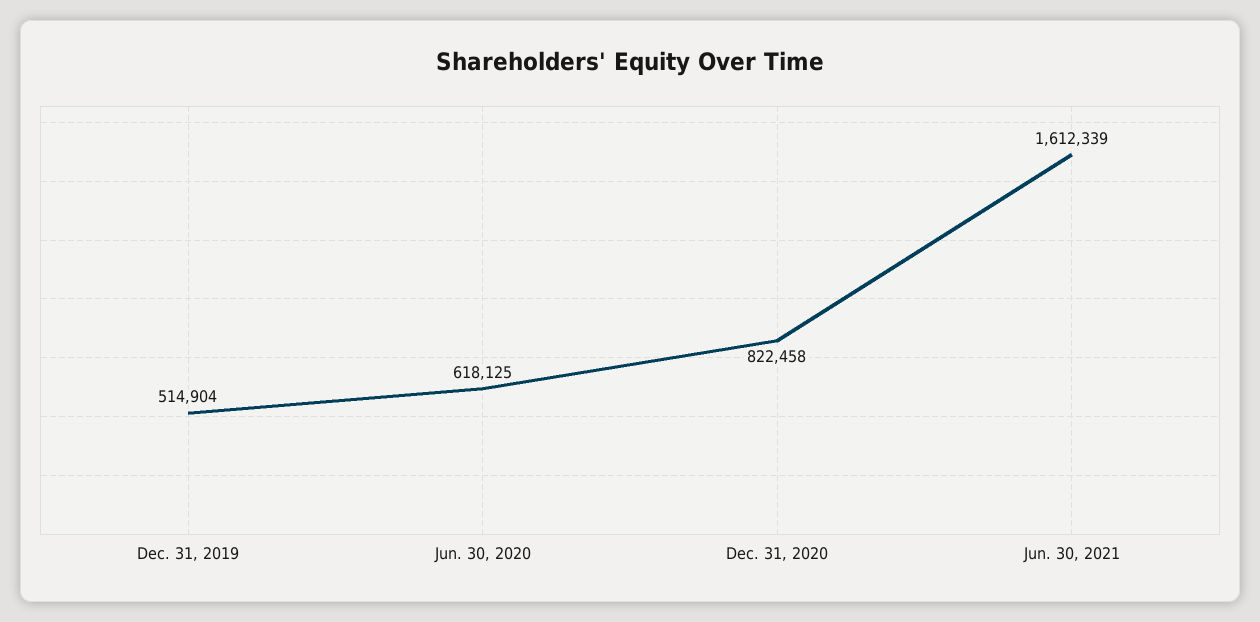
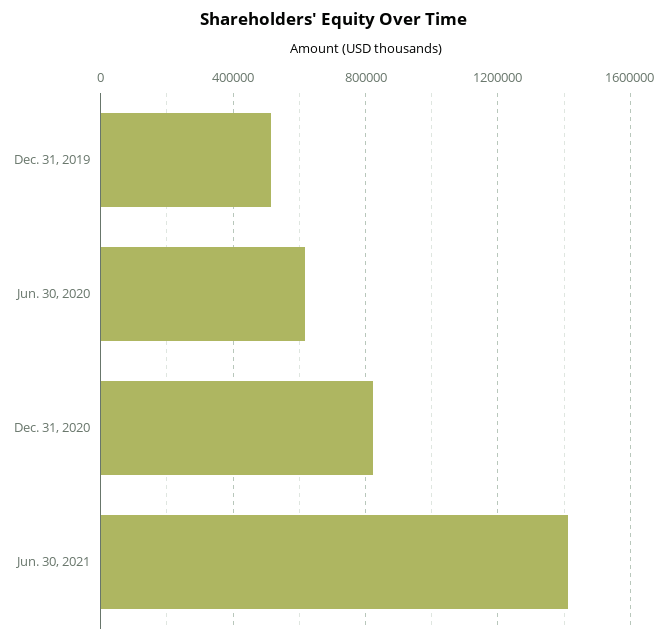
  {
    "Dec. 31, 2019": 514904,
    "Jun. 30, 2020": 618125,
    "Dec. 31, 2020": 822458,
-   "Jun. 30, 2021": 1612339
+   "Jun. 30, 2021": 1400000
  }

